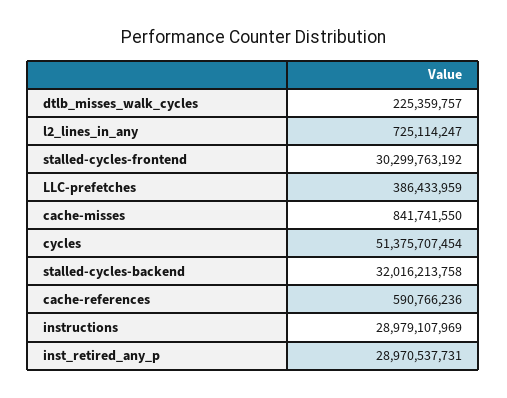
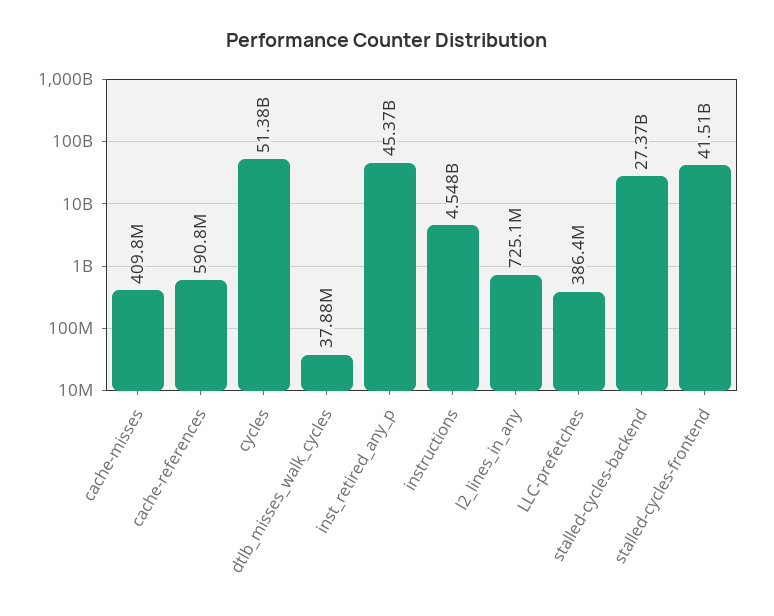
  {
-   "dtlb_misses_walk_cycles": 225359757,
+   "dtlb_misses_walk_cycles": 37880000,
    "l2_lines_in_any": 725114247,
-   "stalled-cycles-frontend": 30299763192,
+   "stalled-cycles-frontend": 41510000000,
    "LLC-prefetches": 386433959,
-   "cache-misses": 841741550,
+   "cache-misses": 409800000,
    "cycles": 51375707454,
-   "stalled-cycles-backend": 32016213758,
+   "stalled-cycles-backend": 27370000000,
    "cache-references": 590766236,
-   "instructions": 28979107969,
+   "instructions": 4548000000,
-   "inst_retired_any_p": 28970537731
+   "inst_retired_any_p": 45370000000
  }

